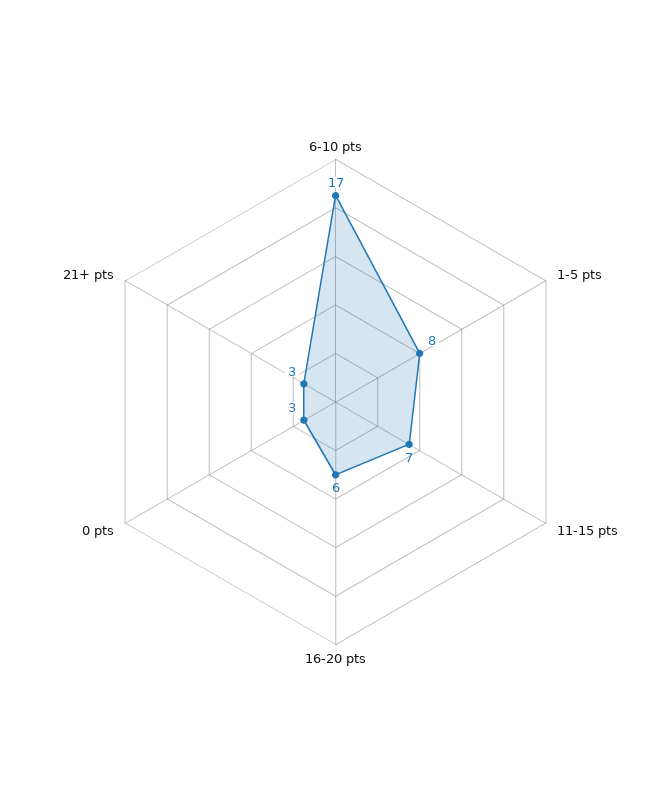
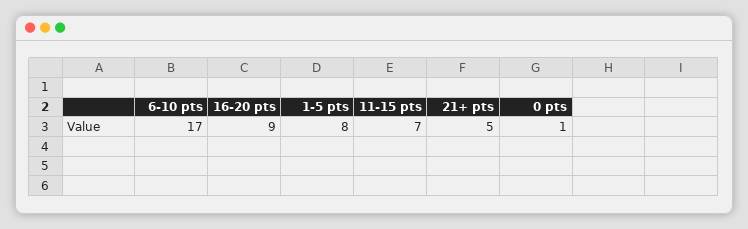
  {
    "6-10 pts": 17,
    "1-5 pts": 8,
    "11-15 pts": 7,
-   "16-20 pts": 6,
+   "16-20 pts": 9,
-   "0 pts": 3,
+   "0 pts": 1,
-   "21+ pts": 3
+   "21+ pts": 5
  }

